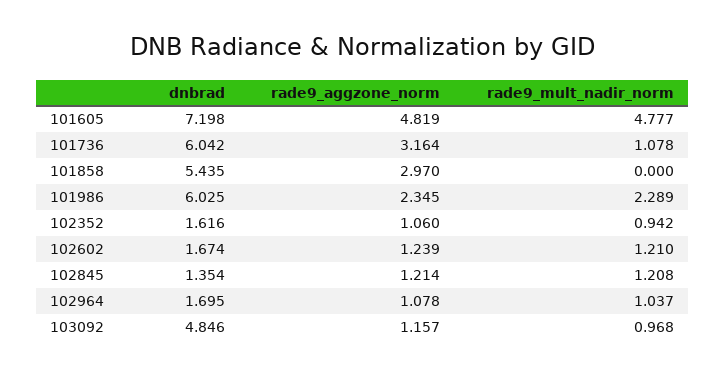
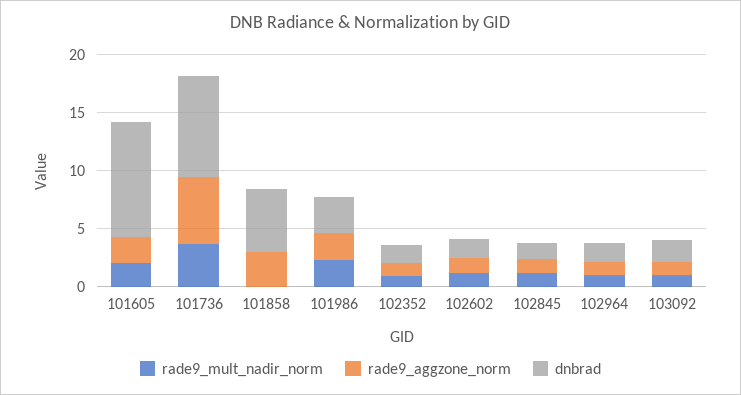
  {
    "dnbrad": {
-     "101605": 7.198,
+     "101605": 10,
-     "101736": 6.042,
+     "101736": 9,
      "101858": 5.435,
-     "101986": 6.025,
+     "101986": 3,
      "102352": 1.616,
      "102602": 1.674,
      "102845": 1.354,
      "102964": 1.695,
-     "103092": 4.846
+     "103092": 2
    },
    "rade9_aggzone_norm": {
-     "101605": 4.819,
+     "101605": 2,
-     "101736": 3.164,
+     "101736": 6,
      "101858": 2.97,
      "101986": 2.345,
      "102352": 1.06,
      "102602": 1.239,
      "102845": 1.214,
      "102964": 1.078,
      "103092": 1.157
    },
    "rade9_mult_nadir_norm": {
-     "101605": 4.777,
+     "101605": 2,
-     "101736": 1.078,
+     "101736": 4,
      "101858": 0,
      "101986": 2.289,
      "102352": 0.942,
      "102602": 1.21,
      "102845": 1.208,
      "102964": 1.037,
      "103092": 0.968
    }
  }

